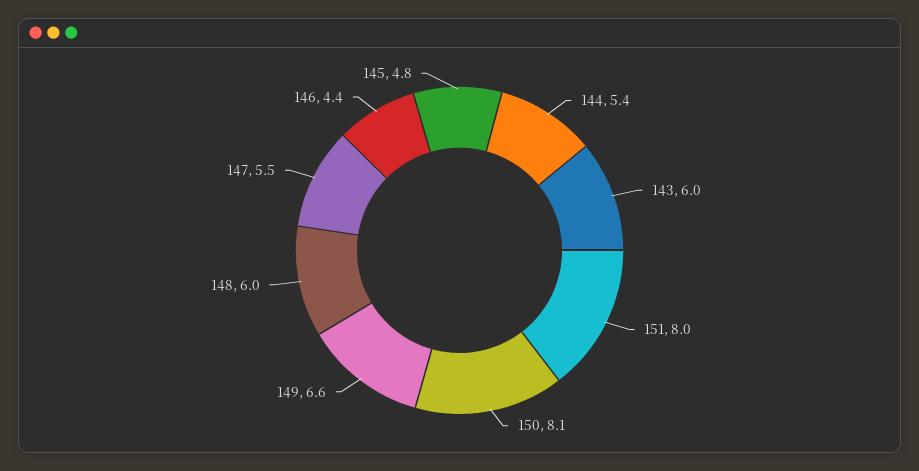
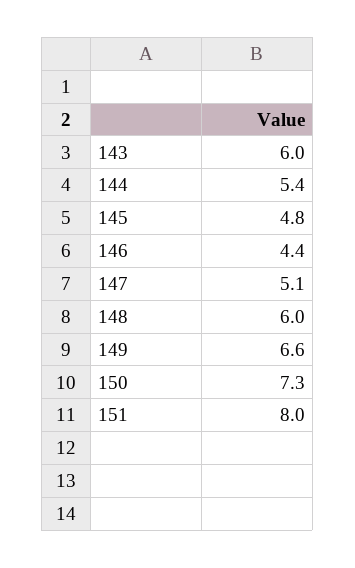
  {
    "144": 5.4,
    "143": 6,
    "151": 8,
-   "150": 8.1,
+   "150": 7.3,
    "149": 6.6,
    "148": 6,
-   "147": 5.5,
+   "147": 5.1,
    "146": 4.4,
    "145": 4.8
  }

